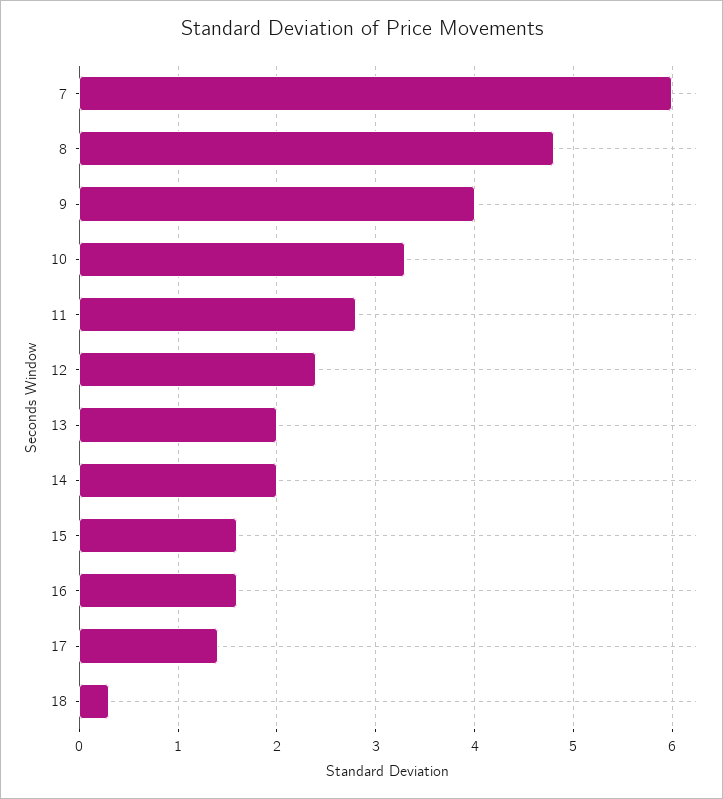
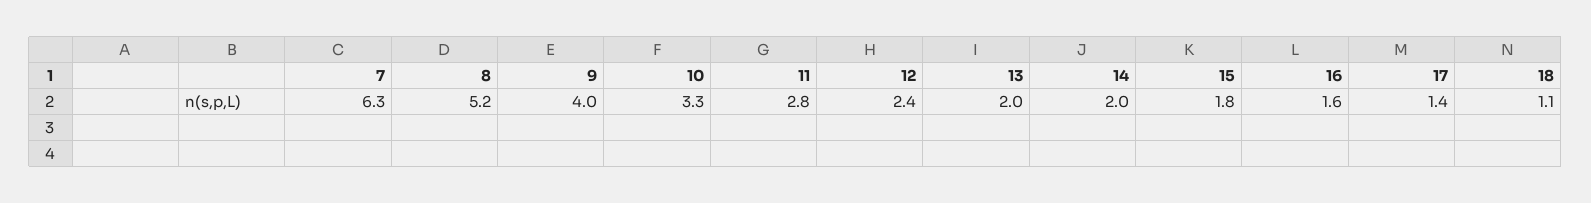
  {
-   "7": 6,
+   "7": 6.3,
-   "8": 4.8,
+   "8": 5.2,
    "9": 4,
    "10": 3.3,
    "11": 2.8,
    "12": 2.4,
    "13": 2,
    "14": 2,
-   "15": 1.6,
+   "15": 1.8,
    "16": 1.6,
    "17": 1.4,
-   "18": 0.3
+   "18": 1.1
  }

